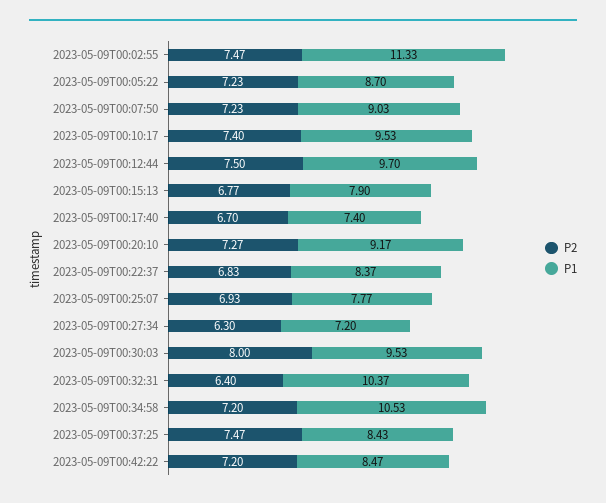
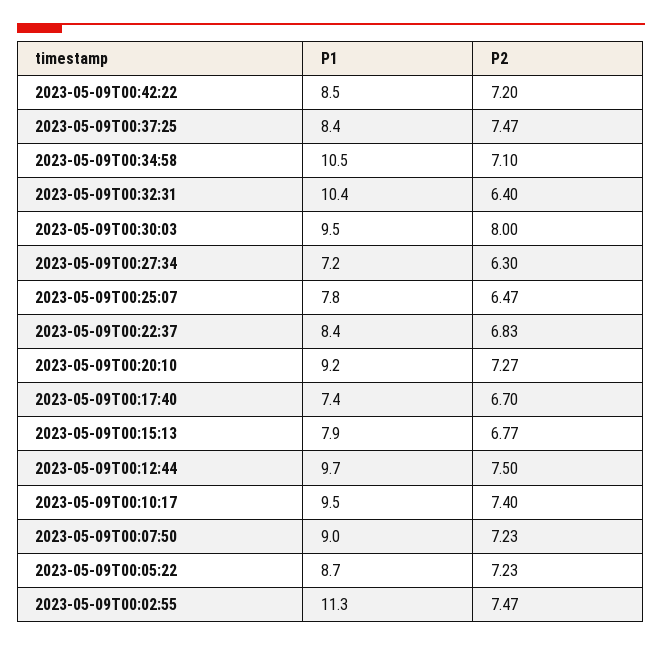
  {
    "P2": {
      "2023-05-09T00:02:55": 7.47,
      "2023-05-09T00:05:22": 7.23,
      "2023-05-09T00:07:50": 7.23,
      "2023-05-09T00:10:17": 7.4,
      "2023-05-09T00:12:44": 7.5,
      "2023-05-09T00:15:13": 6.77,
      "2023-05-09T00:17:40": 6.7,
      "2023-05-09T00:20:10": 7.27,
      "2023-05-09T00:22:37": 6.83,
-     "2023-05-09T00:25:07": 6.93,
+     "2023-05-09T00:25:07": 6.47,
      "2023-05-09T00:27:34": 6.3,
      "2023-05-09T00:30:03": 8,
      "2023-05-09T00:32:31": 6.4,
-     "2023-05-09T00:34:58": 7.2,
+     "2023-05-09T00:34:58": 7.1,
      "2023-05-09T00:37:25": 7.47,
      "2023-05-09T00:42:22": 7.2
    },
    "P1": {
      "2023-05-09T00:02:55": 11.33,
      "2023-05-09T00:05:22": 8.7,
      "2023-05-09T00:07:50": 9.03,
      "2023-05-09T00:10:17": 9.53,
      "2023-05-09T00:12:44": 9.7,
      "2023-05-09T00:15:13": 7.9,
      "2023-05-09T00:17:40": 7.4,
      "2023-05-09T00:20:10": 9.17,
      "2023-05-09T00:22:37": 8.37,
      "2023-05-09T00:25:07": 7.77,
      "2023-05-09T00:27:34": 7.2,
      "2023-05-09T00:30:03": 9.53,
      "2023-05-09T00:32:31": 10.37,
      "2023-05-09T00:34:58": 10.53,
      "2023-05-09T00:37:25": 8.43,
      "2023-05-09T00:42:22": 8.47
    }
  }

